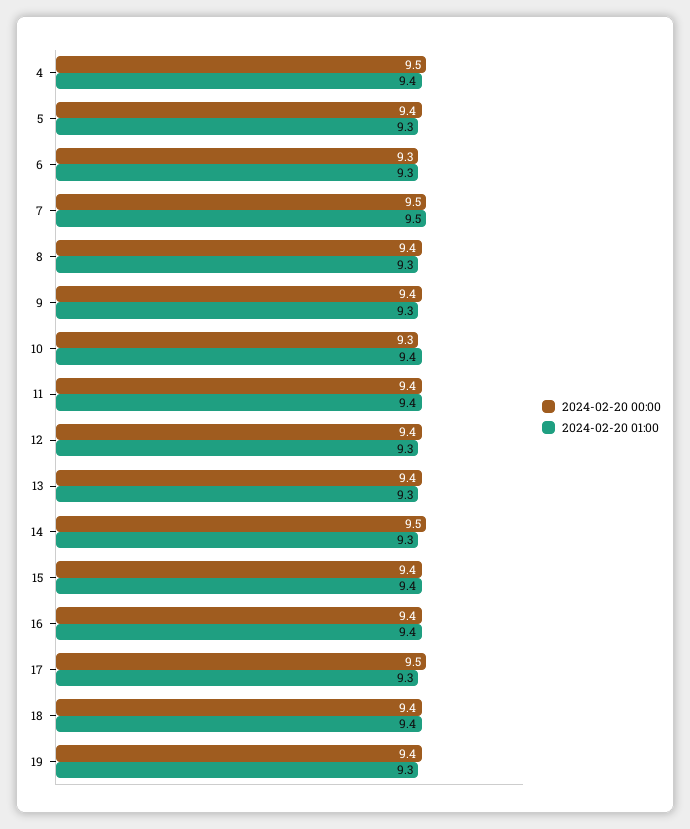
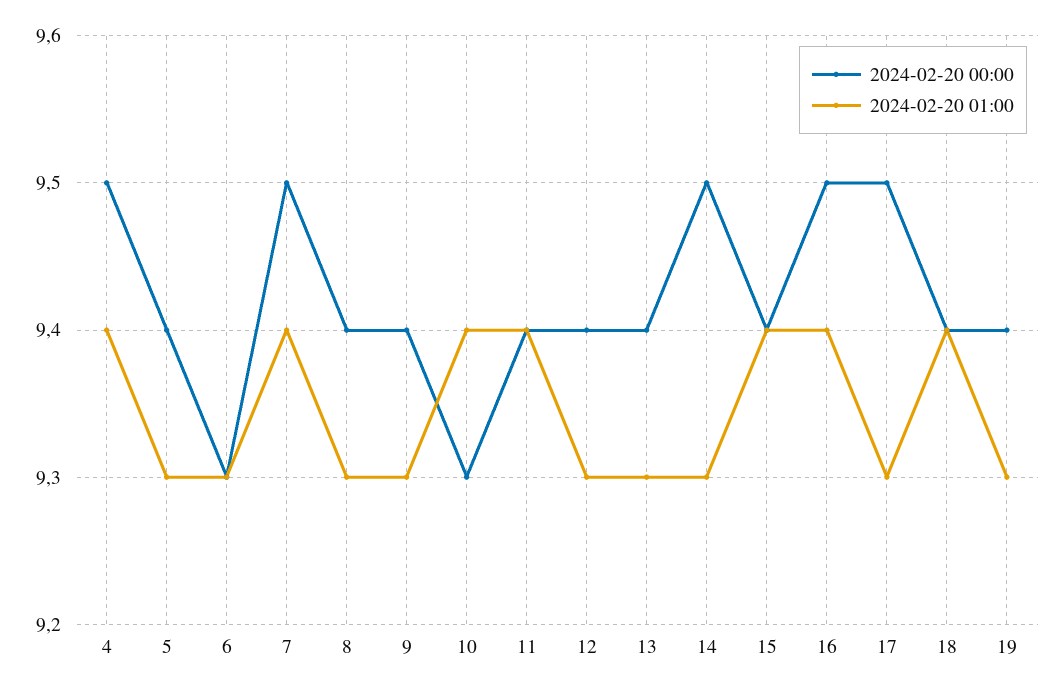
  {
    "2024-02-20 00:00": {
      "4": 9.5,
      "5": 9.4,
      "6": 9.3,
      "7": 9.5,
      "8": 9.4,
      "9": 9.4,
      "10": 9.3,
      "11": 9.4,
      "12": 9.4,
      "13": 9.4,
      "14": 9.5,
      "15": 9.4,
-     "16": 9.4,
+     "16": 9.5,
      "17": 9.5,
      "18": 9.4,
      "19": 9.4
    },
    "2024-02-20 01:00": {
      "4": 9.4,
      "5": 9.3,
      "6": 9.3,
-     "7": 9.5,
+     "7": 9.4,
      "8": 9.3,
      "9": 9.3,
      "10": 9.4,
      "11": 9.4,
      "12": 9.3,
      "13": 9.3,
      "14": 9.3,
      "15": 9.4,
      "16": 9.4,
      "17": 9.3,
      "18": 9.4,
      "19": 9.3
    }
  }

